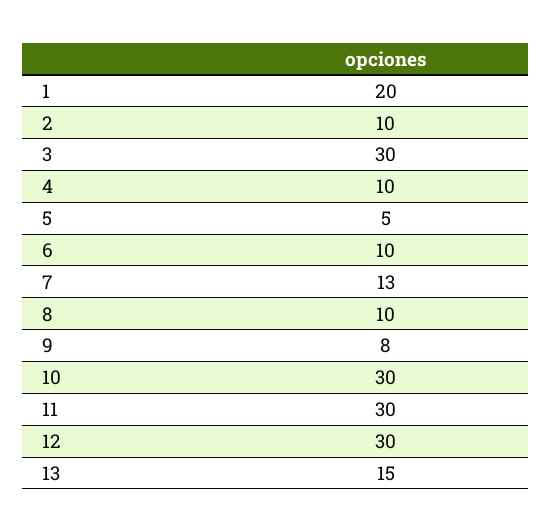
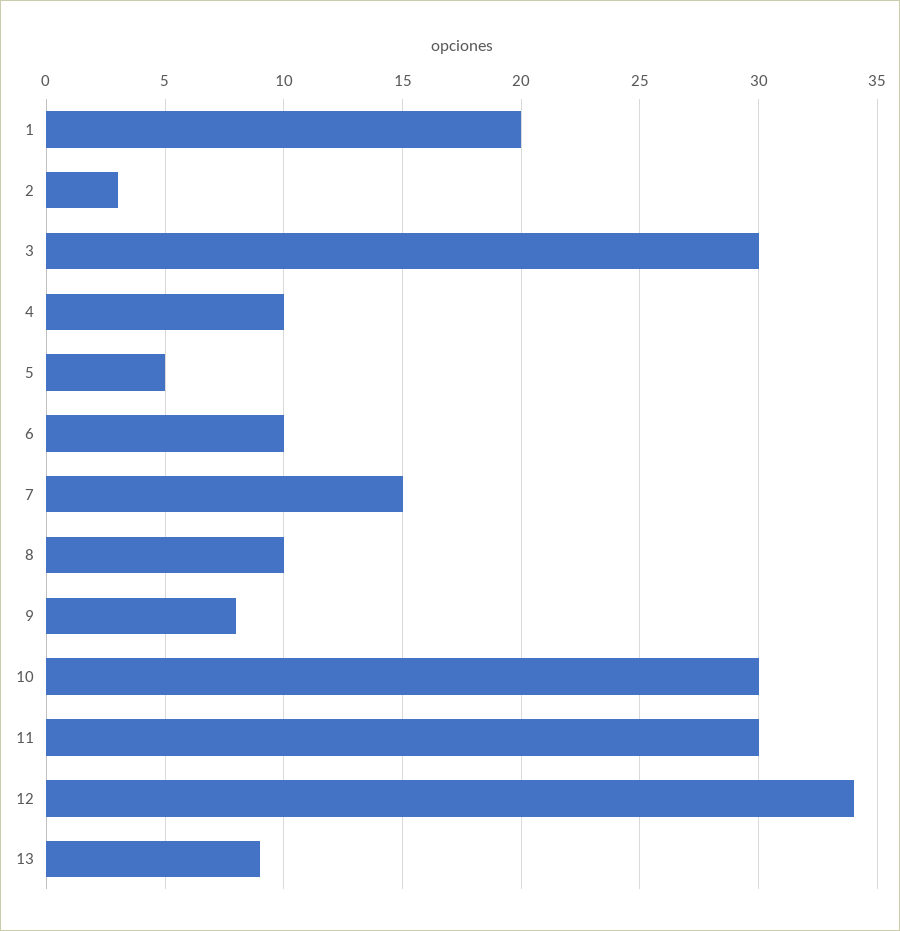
  {
    "1": 20,
-   "2": 10,
+   "2": 3,
    "3": 30,
    "4": 10,
    "5": 5,
    "6": 10,
-   "7": 13,
+   "7": 15,
    "8": 10,
    "9": 8,
    "10": 30,
    "11": 30,
-   "12": 30,
+   "12": 34,
-   "13": 15
+   "13": 9
  }

